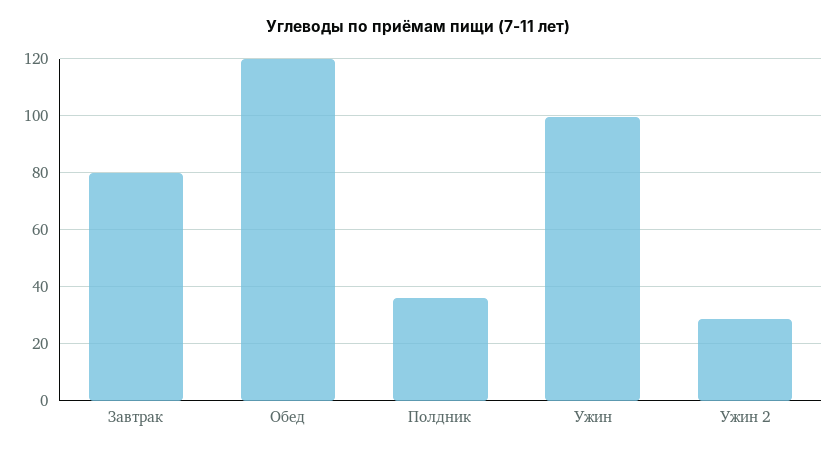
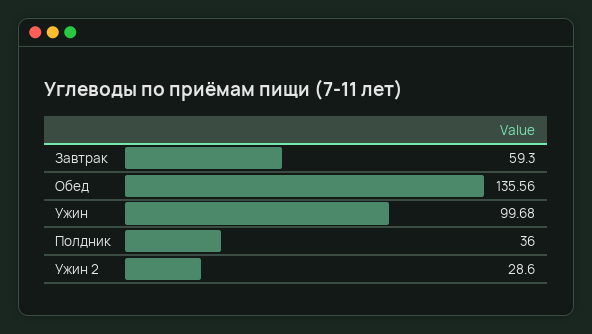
  {
-   "Завтрак": 80,
+   "Завтрак": 59.3,
-   "Обед": 120,
+   "Обед": 135.56,
    "Полдник": 36,
    "Ужин": 99.68,
    "Ужин 2": 28.6
  }

